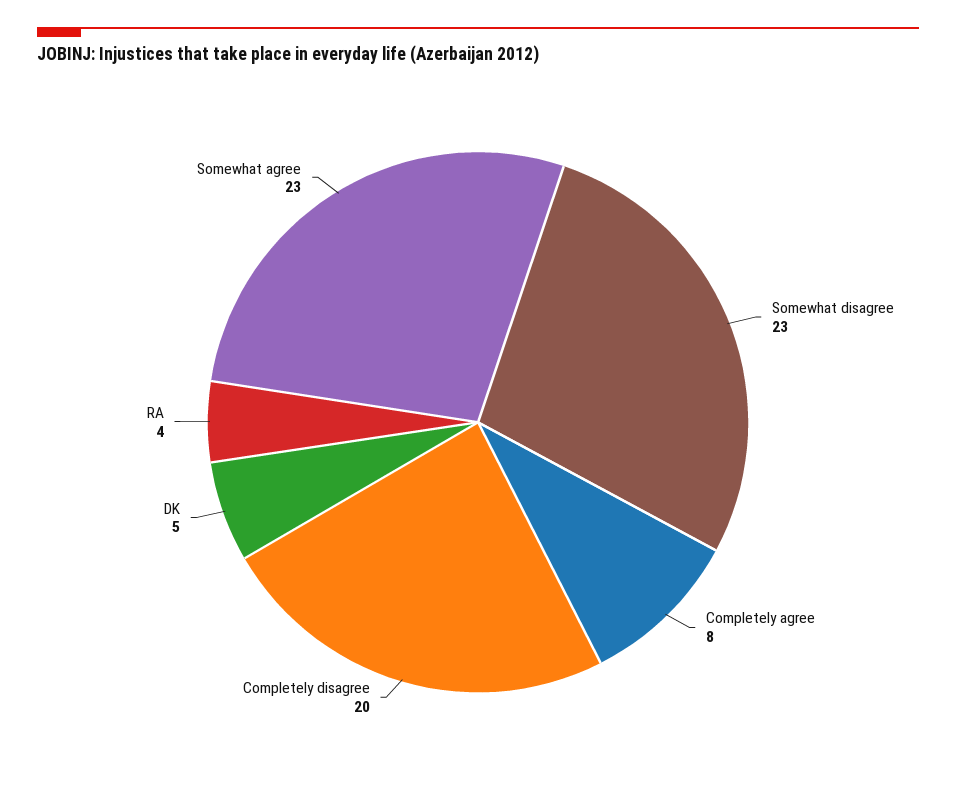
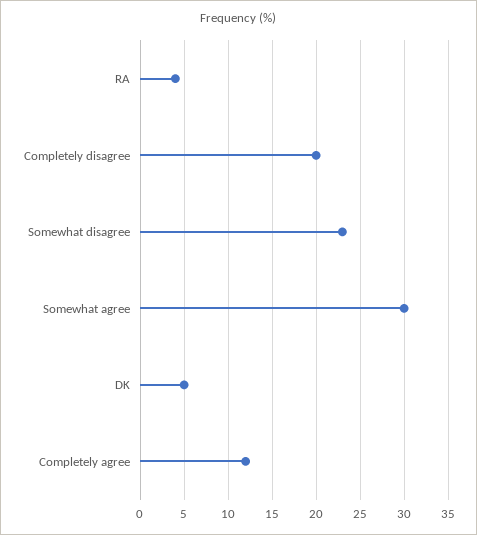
  {
    "Somewhat disagree": 23,
-   "Completely agree": 8,
+   "Completely agree": 12,
    "Completely disagree": 20,
    "DK": 5,
    "RA": 4,
-   "Somewhat agree": 23
+   "Somewhat agree": 30
  }

